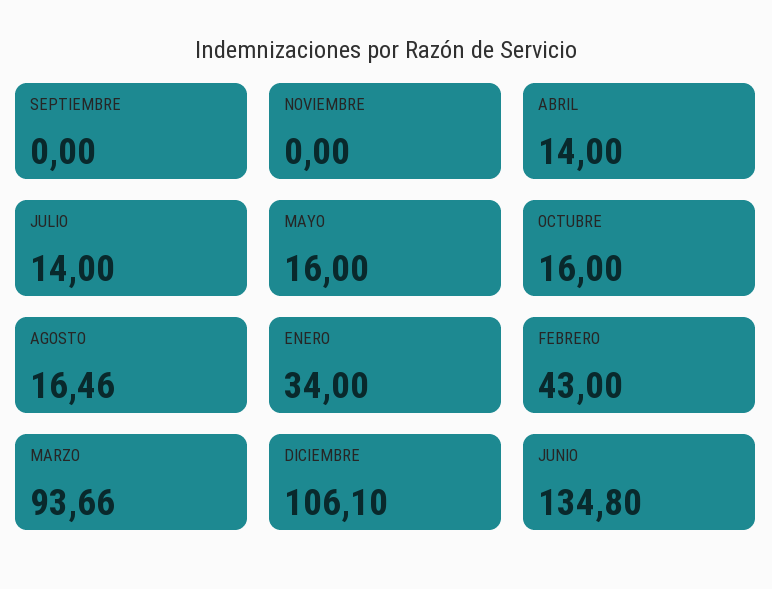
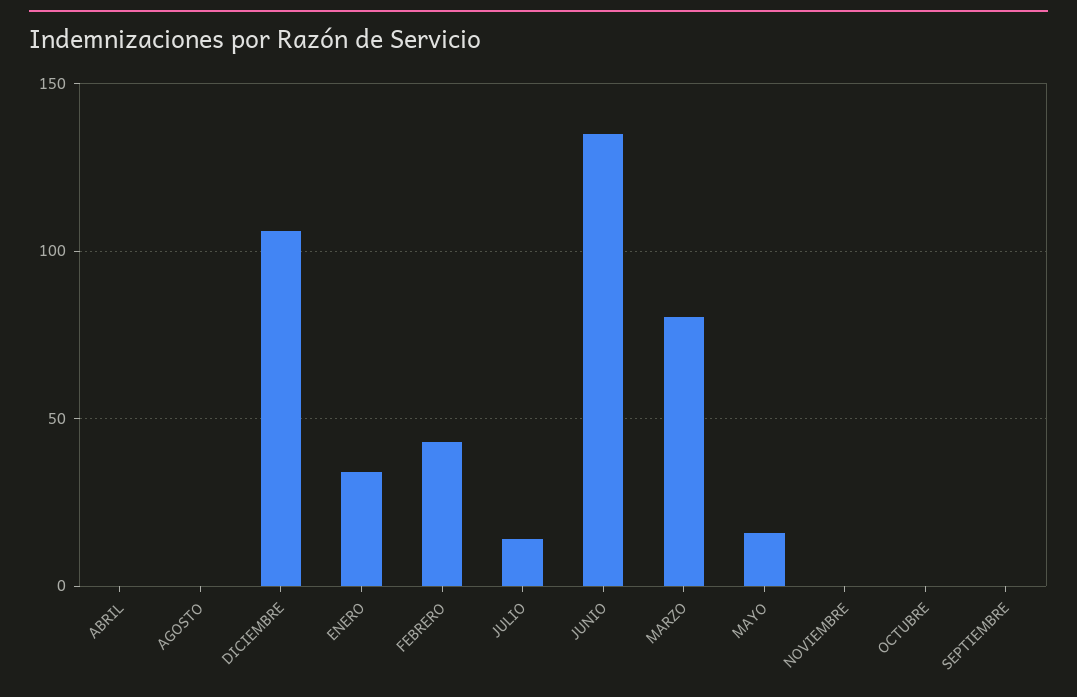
  {
    "SEPTIEMBRE": 0,
    "NOVIEMBRE": 0,
-   "ABRIL": 14,
+   "ABRIL": 0,
    "JULIO": 14,
    "MAYO": 16,
-   "OCTUBRE": 16,
+   "OCTUBRE": 0,
-   "AGOSTO": 16.46,
+   "AGOSTO": 0,
    "ENERO": 34,
    "FEBRERO": 43,
-   "MARZO": 93.66,
+   "MARZO": 80,
    "DICIEMBRE": 106.1,
    "JUNIO": 134.8
  }

